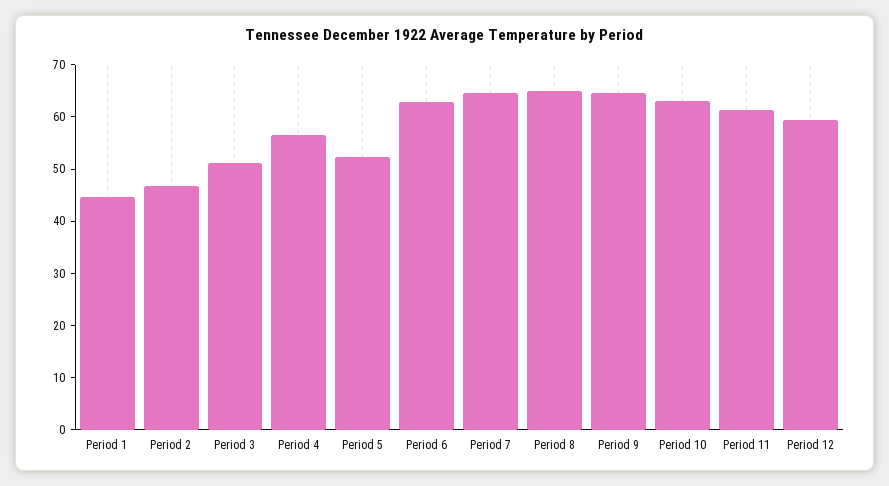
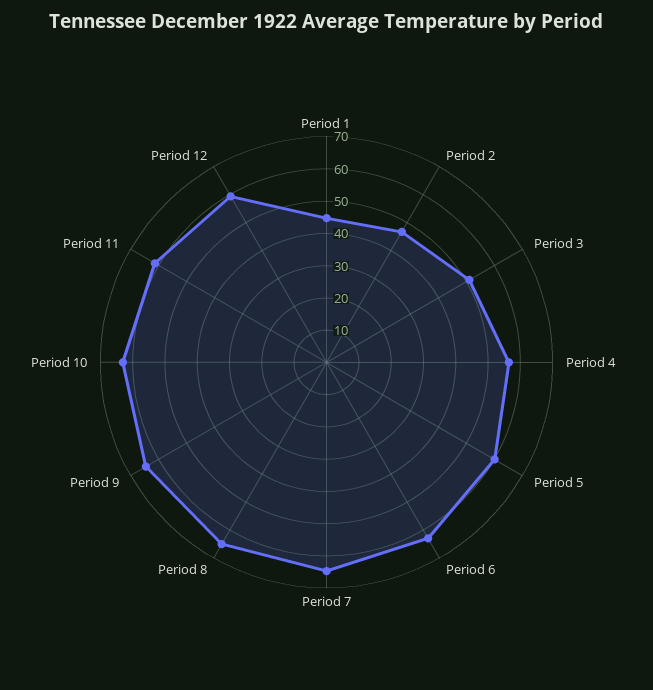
  {
    "Period 1": 44,
    "Period 2": 46,
    "Period 3": 52,
    "Period 4": 56,
-   "Period 5": 52,
+   "Period 5": 60,
    "Period 6": 62,
    "Period 7": 64,
    "Period 8": 66,
    "Period 9": 64,
    "Period 10": 64,
    "Period 11": 62,
    "Period 12": 60
  }

